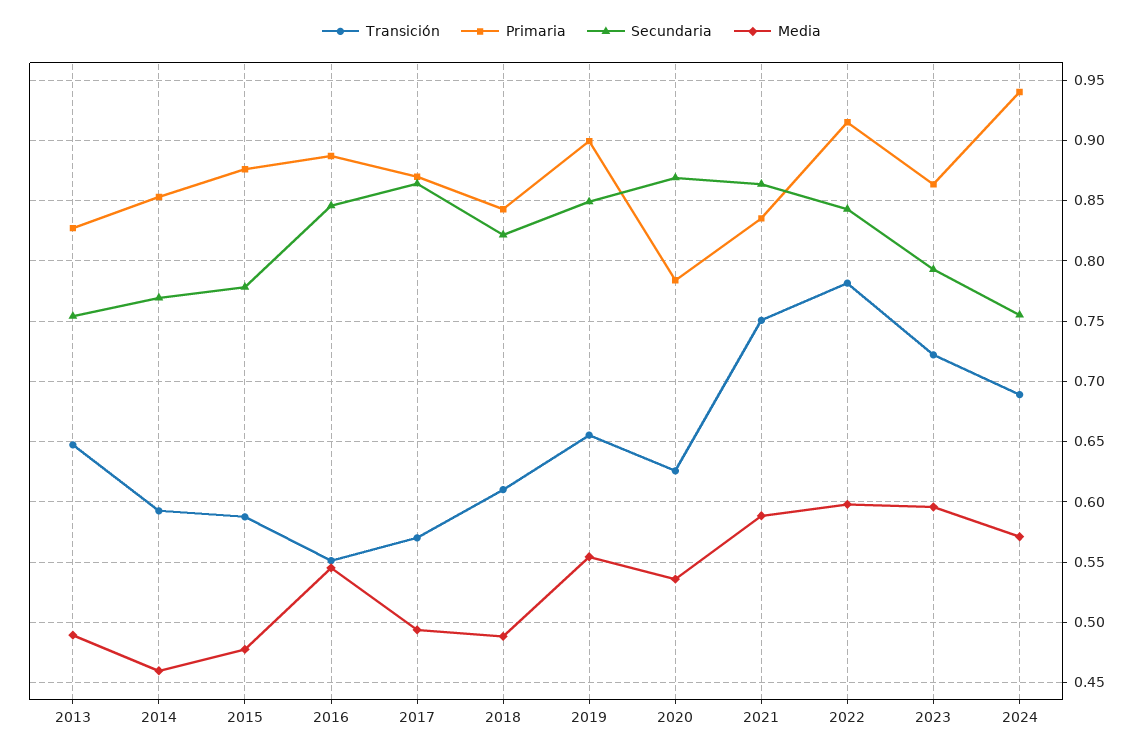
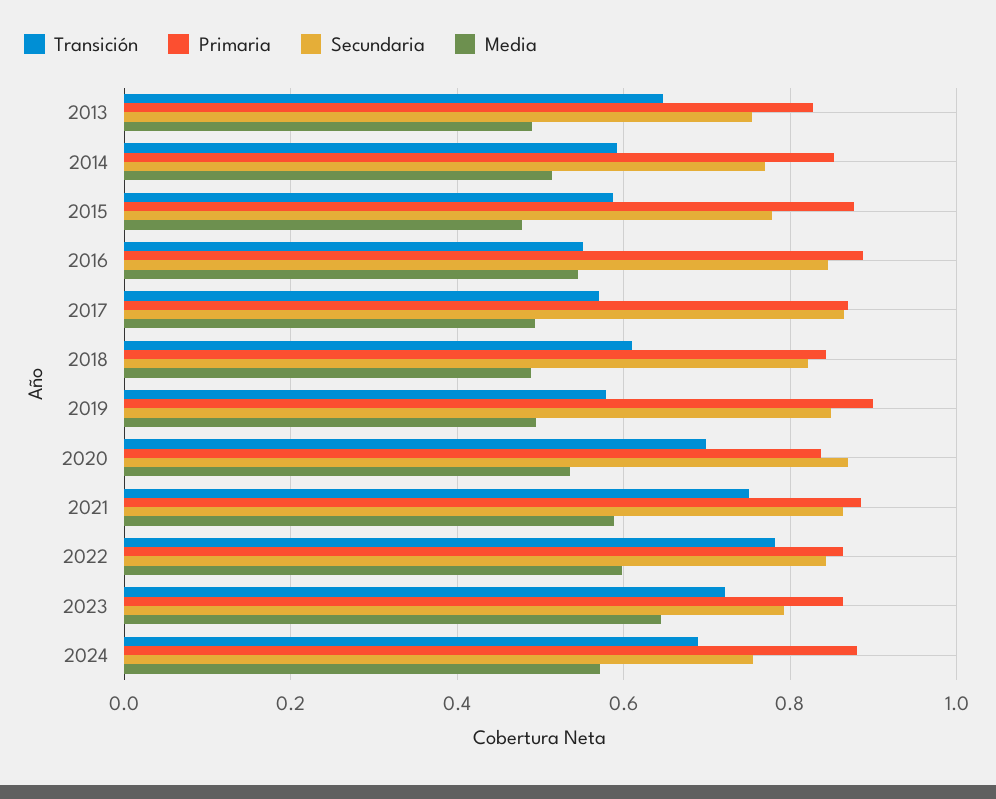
  {
    "Transición": {
      "2013": 0.645,
      "2014": 0.59,
      "2015": 0.59,
      "2016": 0.55,
      "2017": 0.57,
      "2018": 0.61,
-     "2019": 0.655,
+     "2019": 0.58,
-     "2020": 0.625,
+     "2020": 0.7,
      "2021": 0.75,
      "2022": 0.78,
      "2023": 0.72,
      "2024": 0.69
    },
    "Primaria": {
      "2013": 0.825,
      "2014": 0.855,
      "2015": 0.875,
      "2016": 0.885,
      "2017": 0.87,
      "2018": 0.845,
      "2019": 0.9,
-     "2020": 0.785,
+     "2020": 0.84,
-     "2021": 0.835,
+     "2021": 0.88,
-     "2022": 0.915,
+     "2022": 0.86,
      "2023": 0.865,
-     "2024": 0.94
+     "2024": 0.88
    },
    "Secundaria": {
      "2013": 0.755,
      "2014": 0.77,
      "2015": 0.78,
      "2016": 0.845,
      "2017": 0.865,
      "2018": 0.82,
      "2019": 0.85,
      "2020": 0.87,
      "2021": 0.865,
      "2022": 0.845,
      "2023": 0.795,
      "2024": 0.755
    },
    "Media": {
      "2013": 0.49,
-     "2014": 0.46,
+     "2014": 0.52,
      "2015": 0.48,
      "2016": 0.545,
      "2017": 0.495,
      "2018": 0.49,
-     "2019": 0.555,
+     "2019": 0.5,
      "2020": 0.535,
      "2021": 0.59,
      "2022": 0.6,
-     "2023": 0.595,
+     "2023": 0.64,
      "2024": 0.57
    }
  }

